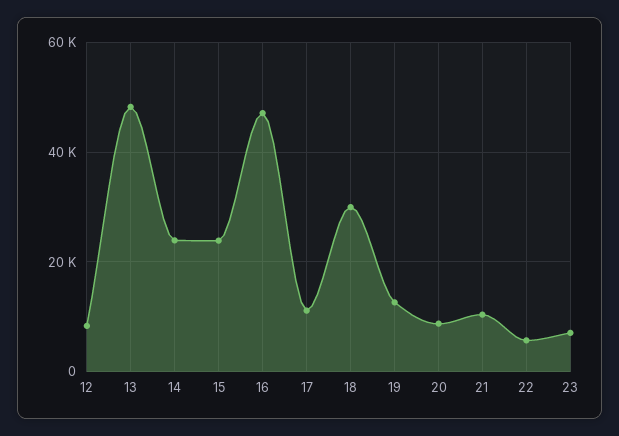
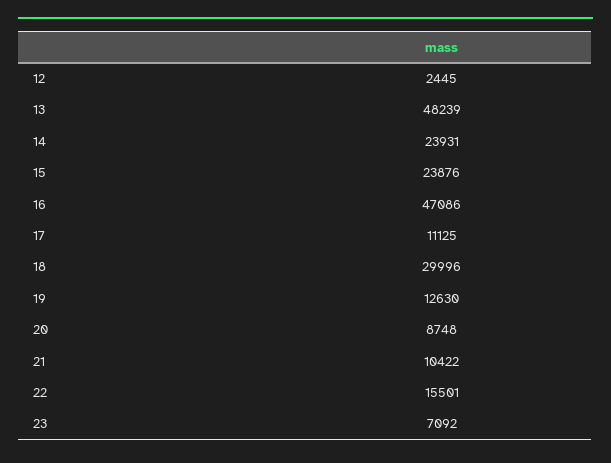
  {
-   "12": 8000,
+   "12": 2445,
    "13": 48239,
    "14": 23931,
    "15": 23876,
    "16": 47086,
    "17": 11125,
    "18": 29996,
    "19": 12630,
    "20": 8748,
    "21": 10422,
-   "22": 6000,
+   "22": 15501,
    "23": 7092
  }

